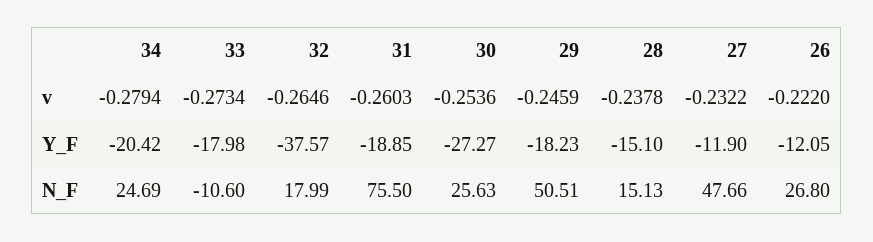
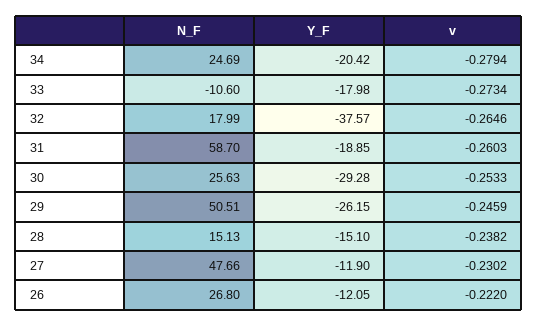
  {
    "34": {
      "v": -0.2794,
      "Y_F": -20.42,
      "N_F": 24.69
    },
    "33": {
      "v": -0.2734,
      "Y_F": -17.98,
      "N_F": -10.6
    },
    "32": {
      "v": -0.2646,
      "Y_F": -37.57,
      "N_F": 17.99
    },
    "31": {
      "v": -0.2603,
      "Y_F": -18.85,
-     "N_F": 75.5
+     "N_F": 58.7
    },
    "30": {
-     "v": -0.2536,
+     "v": -0.2533,
-     "Y_F": -27.27,
+     "Y_F": -29.28,
      "N_F": 25.63
    },
    "29": {
      "v": -0.2459,
-     "Y_F": -18.23,
+     "Y_F": -26.15,
      "N_F": 50.51
    },
    "28": {
-     "v": -0.2378,
+     "v": -0.2382,
      "Y_F": -15.1,
      "N_F": 15.13
    },
    "27": {
-     "v": -0.2322,
+     "v": -0.2302,
      "Y_F": -11.9,
      "N_F": 47.66
    },
    "26": {
      "v": -0.222,
      "Y_F": -12.05,
      "N_F": 26.8
    }
  }

